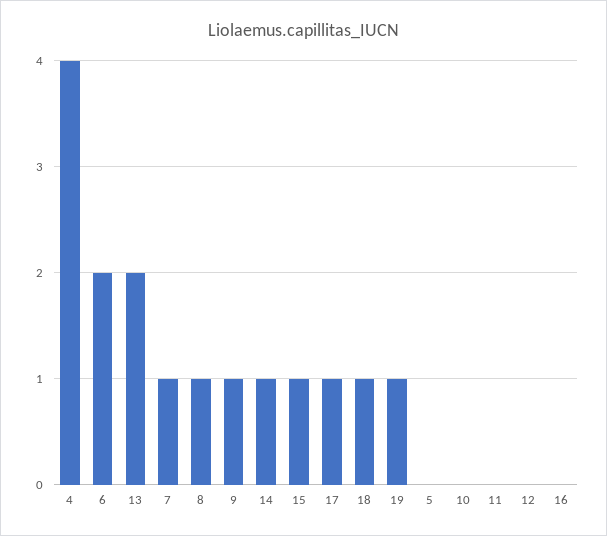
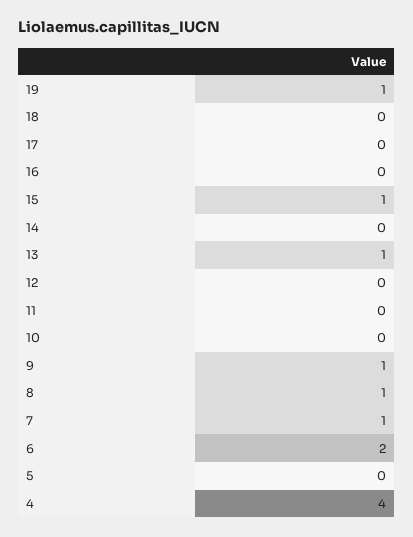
  {
    "4": 4,
    "6": 2,
-   "13": 2,
+   "13": 1,
    "7": 1,
    "8": 1,
    "9": 1,
-   "14": 1,
+   "14": 0,
    "15": 1,
-   "17": 1,
+   "17": 0,
-   "18": 1,
+   "18": 0,
    "19": 1,
    "5": 0,
    "10": 0,
    "11": 0,
    "12": 0,
    "16": 0
  }

